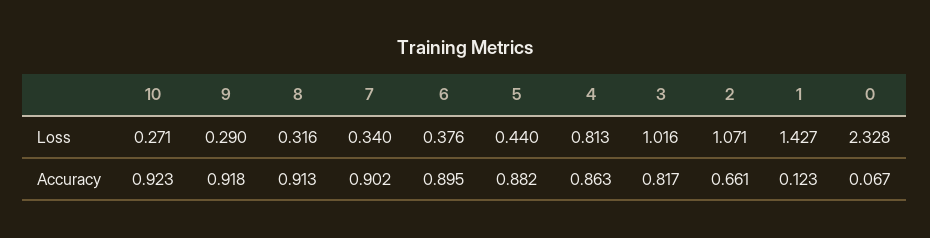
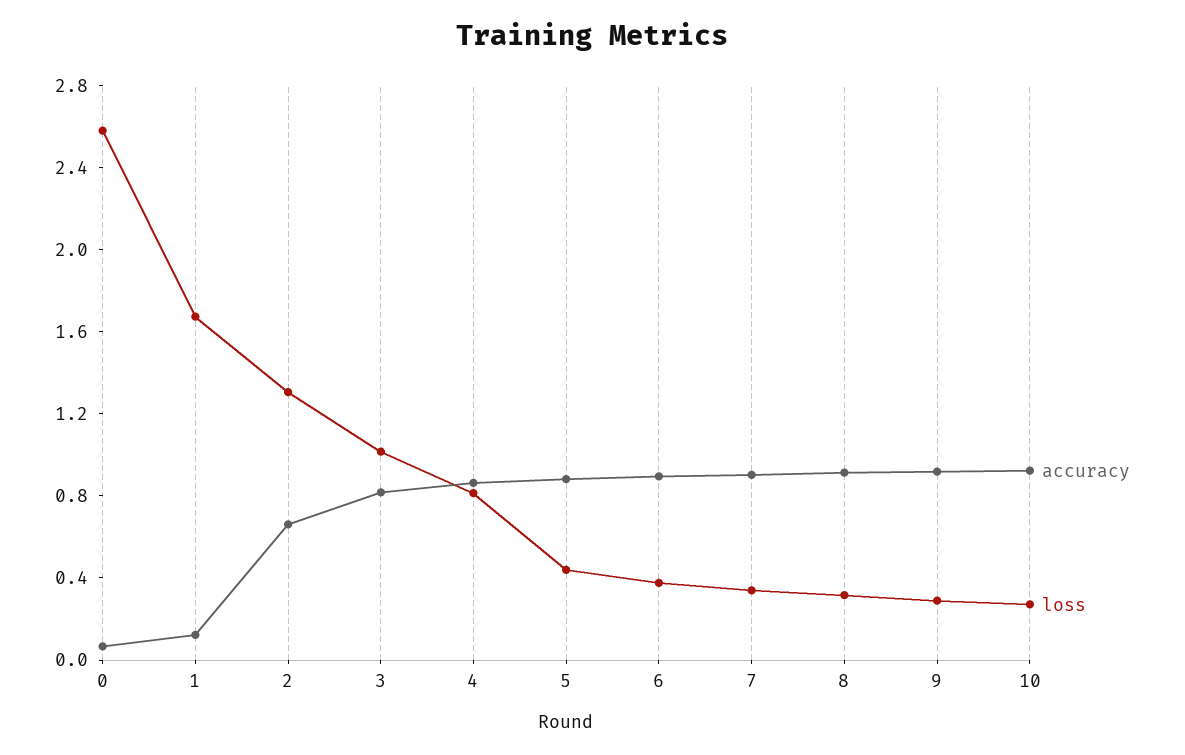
  {
    "Loss": {
      "10": 0.271,
      "9": 0.29,
      "8": 0.316,
      "7": 0.34,
      "6": 0.376,
      "5": 0.44,
      "4": 0.813,
      "3": 1.016,
-     "2": 1.071,
+     "2": 1.3,
-     "1": 1.427,
+     "1": 1.7,
-     "0": 2.328
+     "0": 2.6
    },
    "Accuracy": {
      "10": 0.923,
      "9": 0.918,
      "8": 0.913,
      "7": 0.902,
      "6": 0.895,
      "5": 0.882,
      "4": 0.863,
      "3": 0.817,
      "2": 0.661,
      "1": 0.123,
      "0": 0.067
    }
  }

